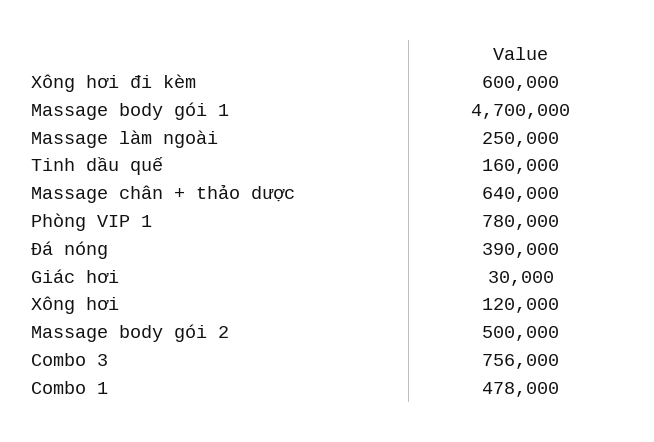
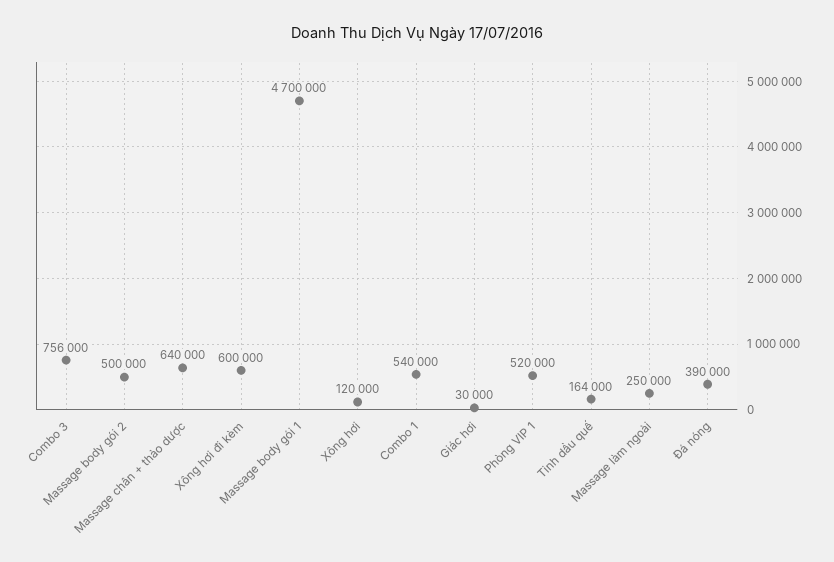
  {
    "Xông hơi đi kèm": 600000,
    "Massage body gói 1": 4700000,
    "Massage làm ngoài": 250000,
-   "Tinh dầu quế": 160000,
+   "Tinh dầu quế": 164000,
    "Massage chân + thảo dược": 640000,
-   "Phòng VIP 1": 780000,
+   "Phòng VIP 1": 520000,
    "Đá nóng": 390000,
    "Giác hơi": 30000,
    "Xông hơi": 120000,
    "Massage body gói 2": 500000,
    "Combo 3": 756000,
-   "Combo 1": 478000
+   "Combo 1": 540000
  }

